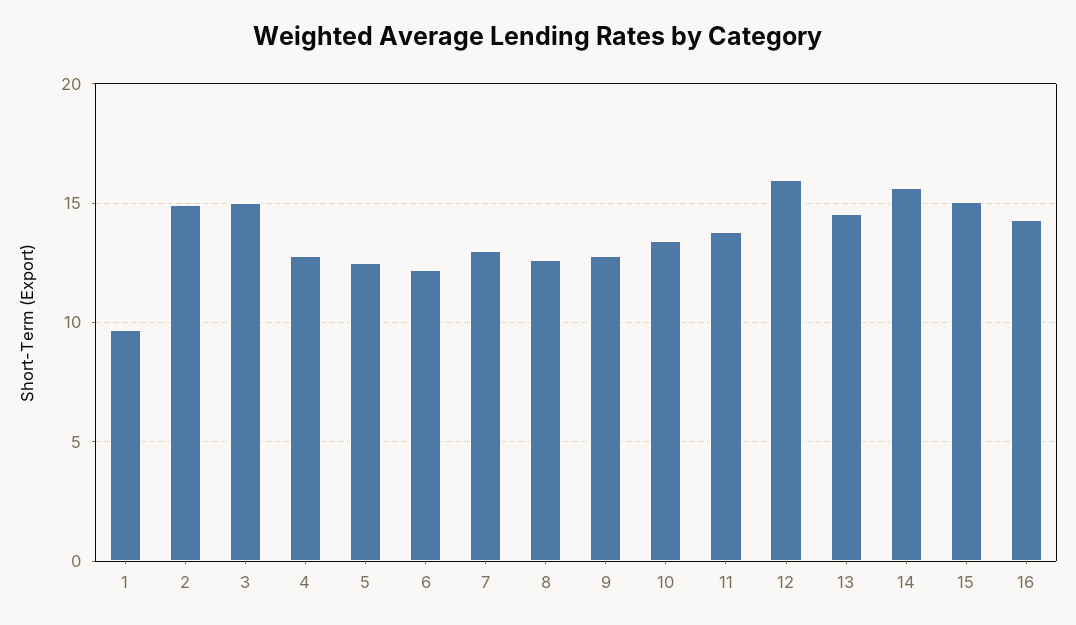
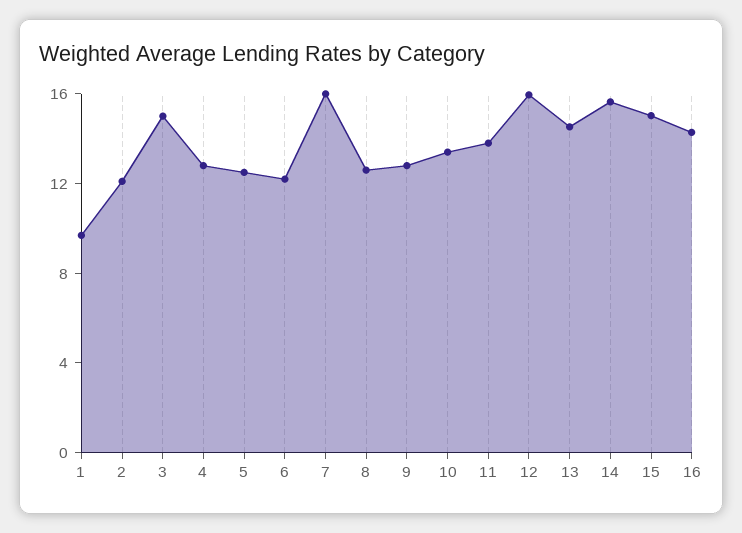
  {
    "1": 9.5,
-   "2": 15,
+   "2": 12,
    "3": 15,
    "4": 13,
    "5": 12.5,
    "6": 12,
-   "7": 13,
+   "7": 16,
    "8": 12.5,
    "9": 13,
    "10": 13.5,
    "11": 14,
    "12": 16,
    "13": 14.5,
    "14": 15.5,
    "15": 15,
    "16": 14.5
  }

